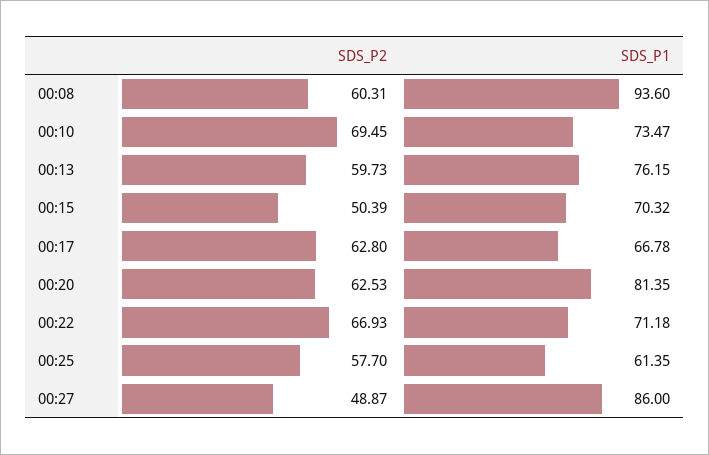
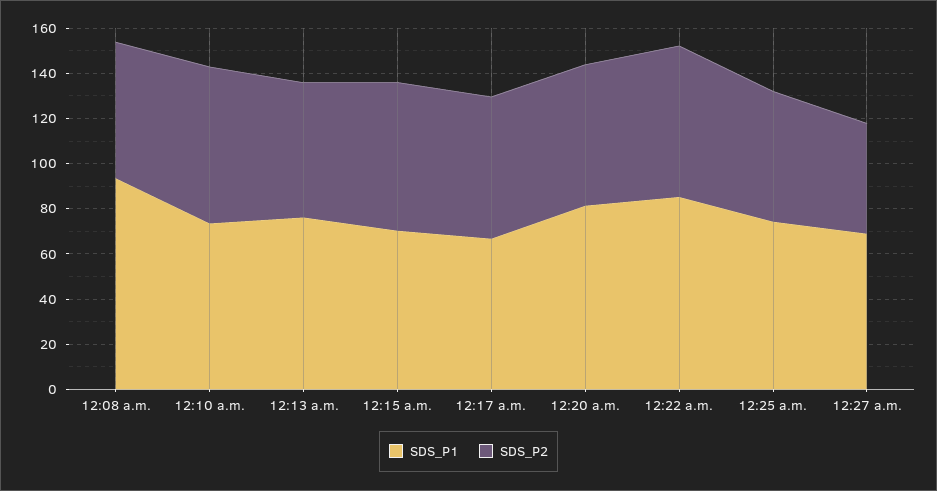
  {
    "SDS_P2": {
      "00:08": 60.31,
      "00:10": 69.45,
      "00:13": 59.73,
-     "00:15": 50.39,
+     "00:15": 65,
      "00:17": 62.8,
      "00:20": 62.53,
      "00:22": 66.93,
      "00:25": 57.7,
      "00:27": 48.87
    },
    "SDS_P1": {
      "00:08": 93.6,
      "00:10": 73.47,
      "00:13": 76.15,
      "00:15": 70.32,
      "00:17": 66.78,
      "00:20": 81.35,
-     "00:22": 71.18,
+     "00:22": 85,
-     "00:25": 61.35,
+     "00:25": 75,
-     "00:27": 86
+     "00:27": 70
    }
  }

